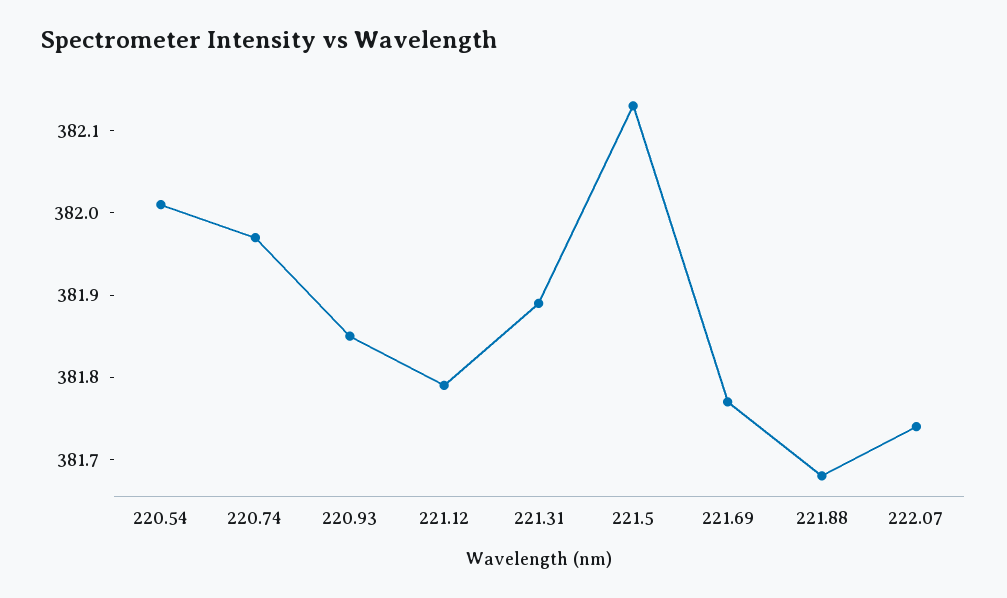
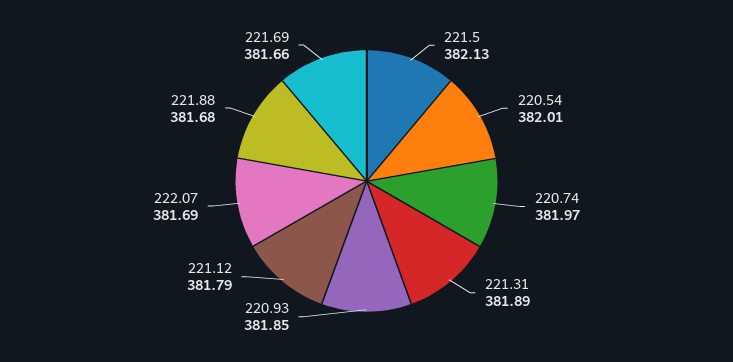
  {
    "220.54": 382.01,
    "220.74": 381.97,
    "220.93": 381.85,
    "221.12": 381.79,
    "221.31": 381.89,
    "221.5": 382.13,
-   "221.69": 381.77,
+   "221.69": 381.66,
    "221.88": 381.68,
-   "222.07": 381.74
+   "222.07": 381.69
  }

